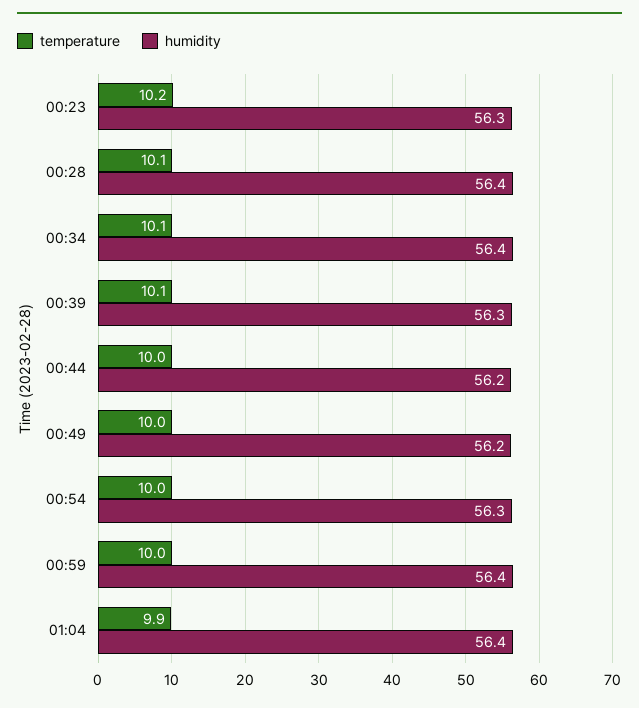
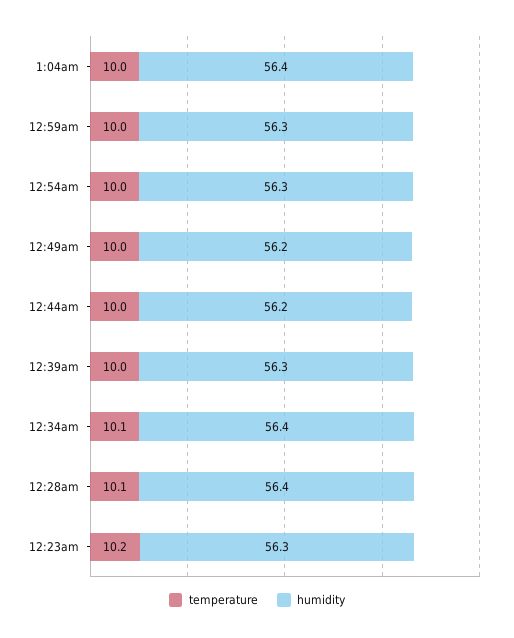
  {
    "temperature": {
      "00:23": 10.2,
      "00:28": 10.1,
      "00:34": 10.1,
-     "00:39": 10.1,
+     "00:39": 10,
      "00:44": 10,
      "00:49": 10,
      "00:54": 10,
      "00:59": 10,
-     "01:04": 9.9
+     "01:04": 10
    },
    "humidity": {
      "00:23": 56.3,
      "00:28": 56.4,
      "00:34": 56.4,
      "00:39": 56.3,
      "00:44": 56.2,
      "00:49": 56.2,
      "00:54": 56.3,
-     "00:59": 56.4,
+     "00:59": 56.3,
      "01:04": 56.4
    }
  }

